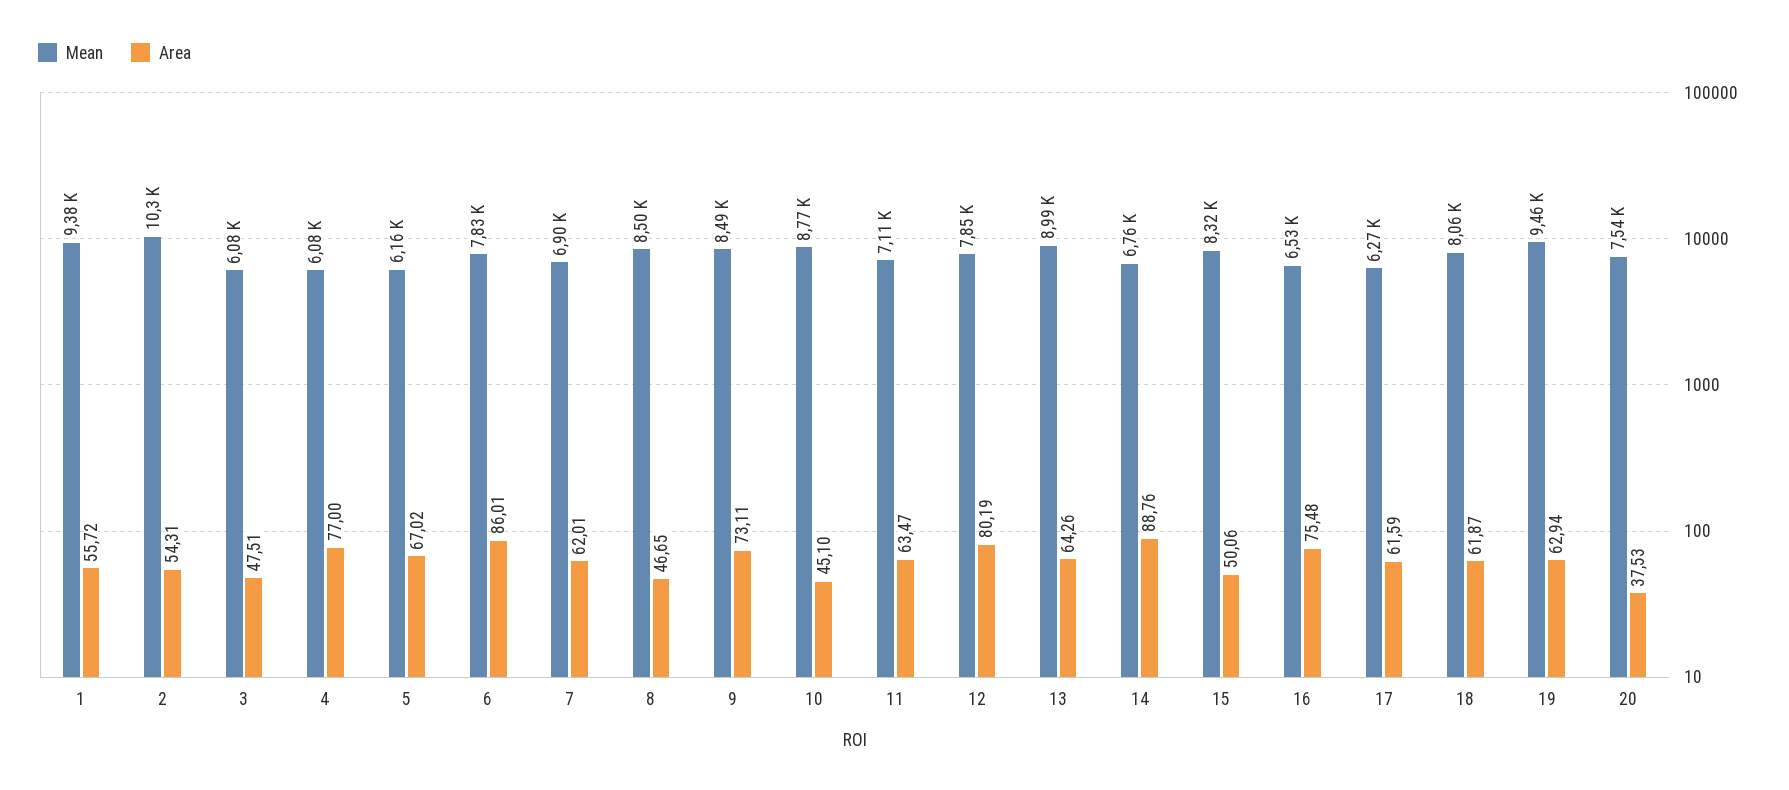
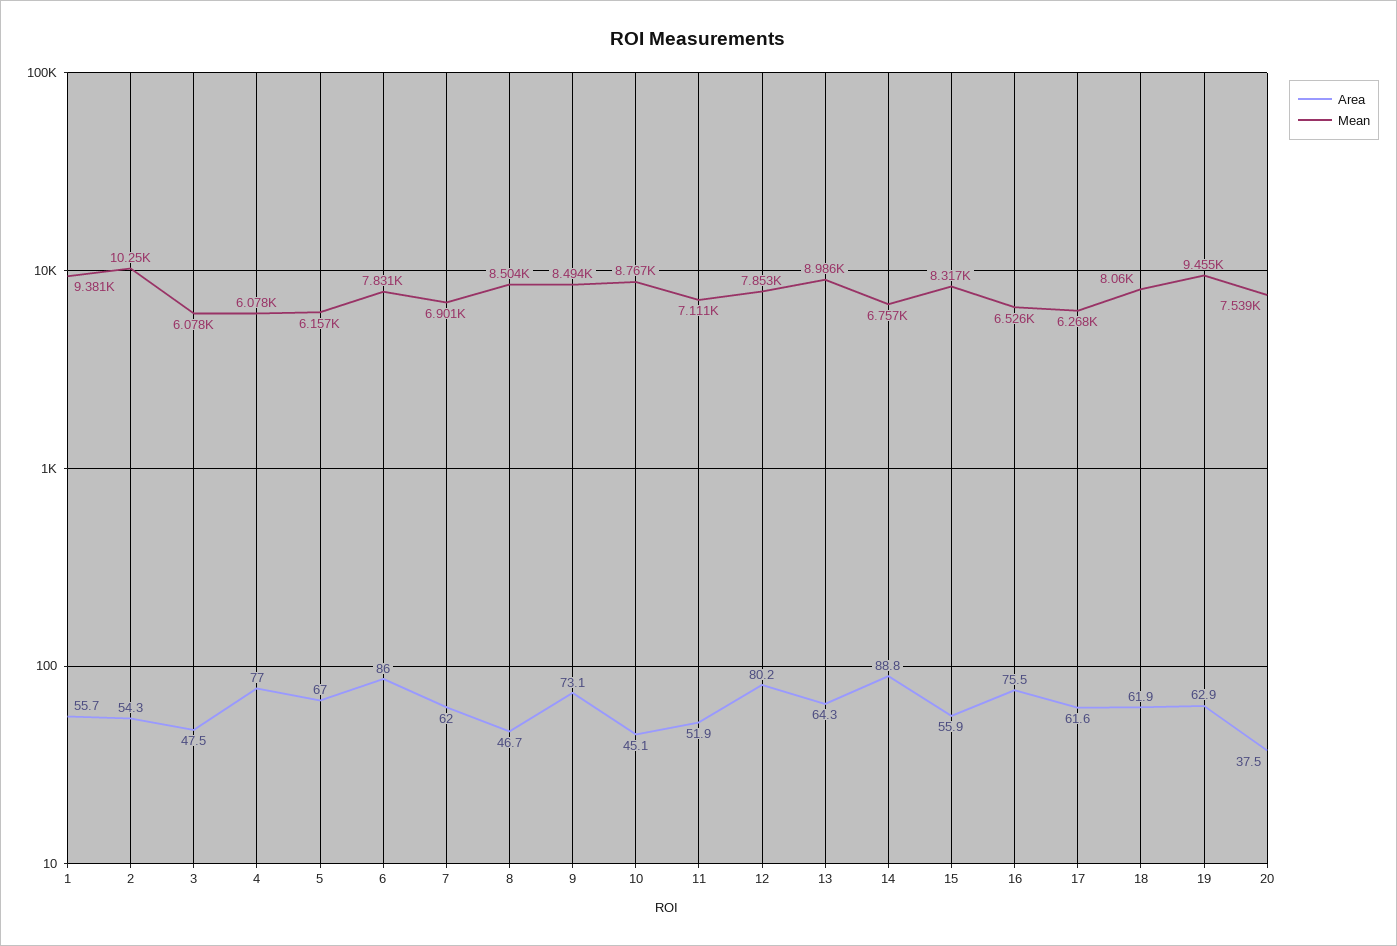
  {
    "Mean": {
      "1": 9381,
      "2": 10250,
      "3": 6078,
      "4": 6078,
      "5": 6157,
      "6": 7831,
      "7": 6901,
      "8": 8504,
      "9": 8494,
      "10": 8767,
      "11": 7111,
      "12": 7853,
      "13": 8986,
      "14": 6757,
      "15": 8317,
      "16": 6526,
      "17": 6268,
      "18": 8060,
      "19": 9455,
      "20": 7539
    },
    "Area": {
      "1": 55.72,
      "2": 54.31,
      "3": 47.51,
      "4": 77,
      "5": 67.02,
      "6": 86.01,
      "7": 62.01,
      "8": 46.65,
      "9": 73.11,
      "10": 45.1,
-     "11": 63.47,
+     "11": 51.9,
      "12": 80.19,
      "13": 64.26,
      "14": 88.76,
-     "15": 50.06,
+     "15": 55.9,
      "16": 75.48,
      "17": 61.59,
      "18": 61.87,
      "19": 62.94,
      "20": 37.53
    }
  }

